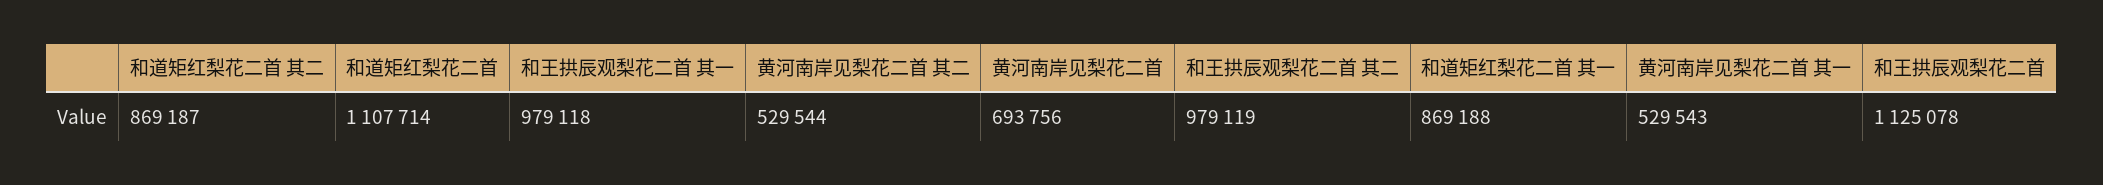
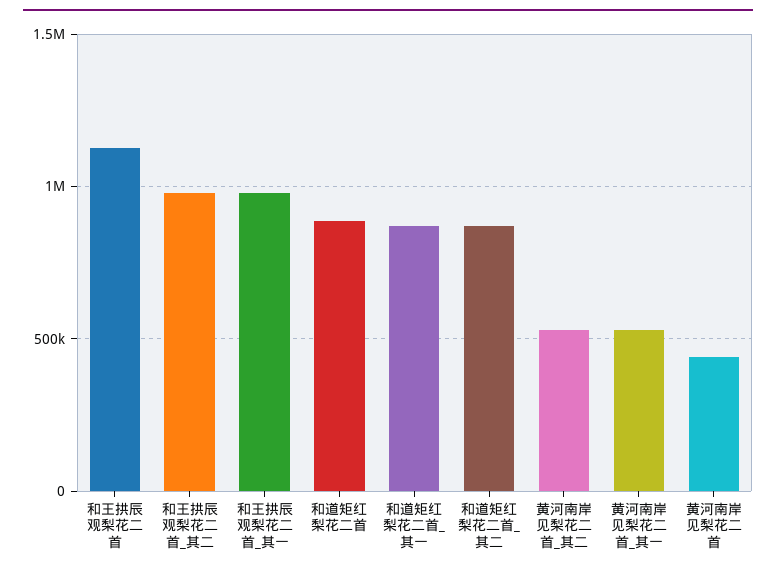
  {
    "和道矩红梨花二首 其二": 869187,
-   "和道矩红梨花二首": 1107714,
+   "和道矩红梨花二首": 900000,
    "和王拱辰观梨花二首 其一": 979118,
    "黄河南岸见梨花二首 其二": 529544,
-   "黄河南岸见梨花二首": 693756,
+   "黄河南岸见梨花二首": 450000,
    "和王拱辰观梨花二首 其二": 979119,
    "和道矩红梨花二首 其一": 869188,
    "黄河南岸见梨花二首 其一": 529543,
    "和王拱辰观梨花二首": 1125078
  }

